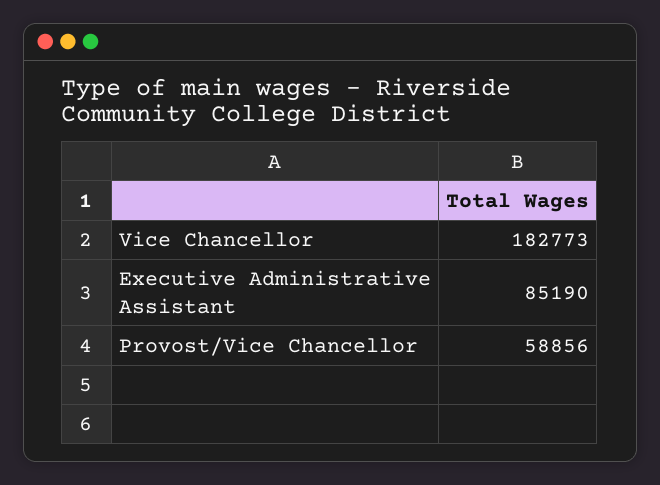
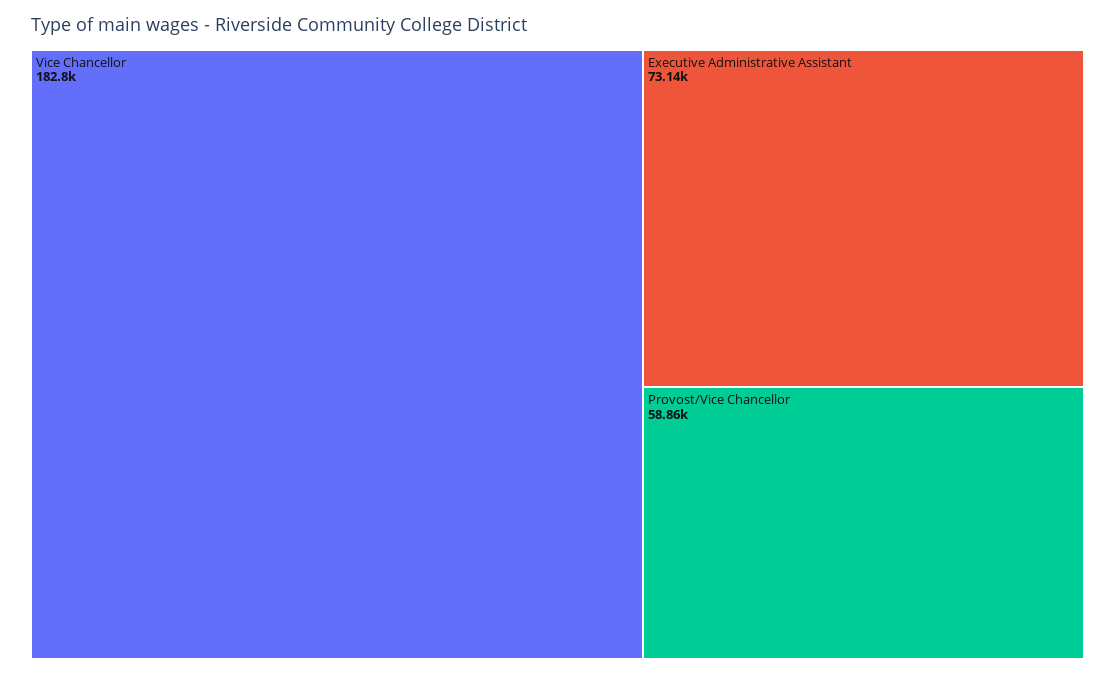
  {
    "Vice Chancellor": 182773,
-   "Executive Administrative Assistant": 85190,
+   "Executive Administrative Assistant": 73140,
    "Provost/Vice Chancellor": 58856
  }

